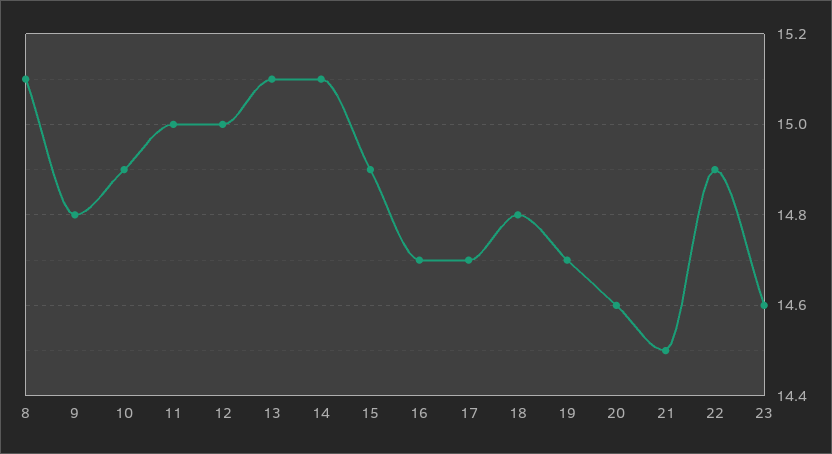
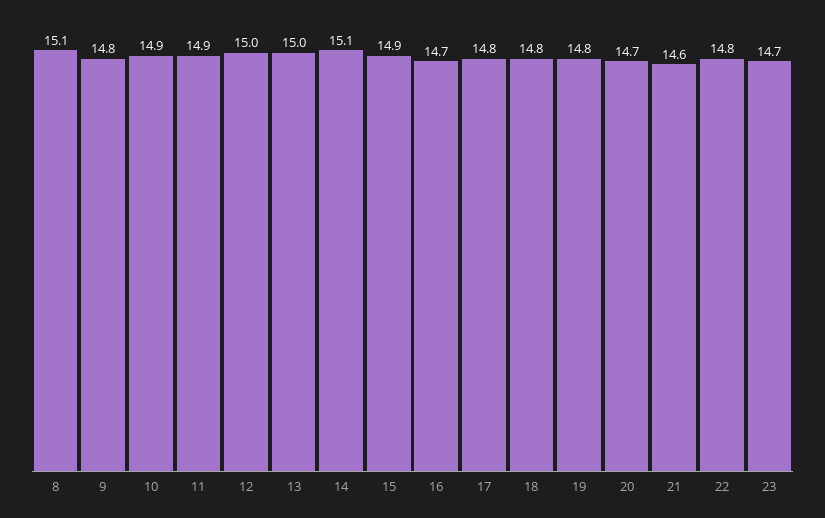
  {
    "8": 15.1,
    "9": 14.8,
    "10": 14.9,
-   "11": 15,
+   "11": 14.9,
    "12": 15,
-   "13": 15.1,
+   "13": 15,
    "14": 15.1,
    "15": 14.9,
    "16": 14.7,
-   "17": 14.7,
+   "17": 14.8,
    "18": 14.8,
-   "19": 14.7,
+   "19": 14.8,
-   "20": 14.6,
+   "20": 14.7,
-   "21": 14.5,
+   "21": 14.6,
-   "22": 14.9,
+   "22": 14.8,
-   "23": 14.6
+   "23": 14.7
  }

